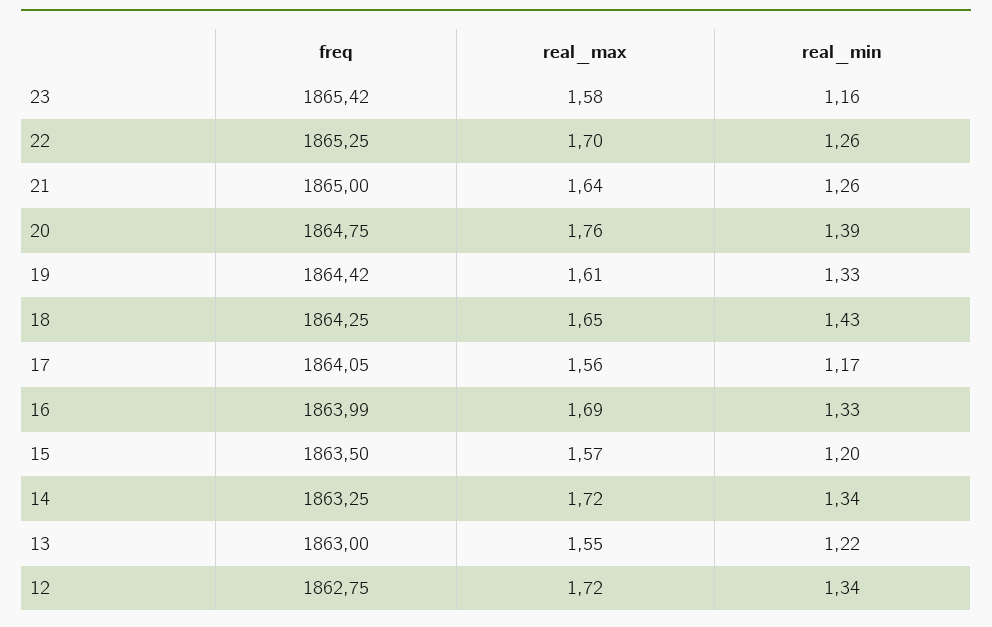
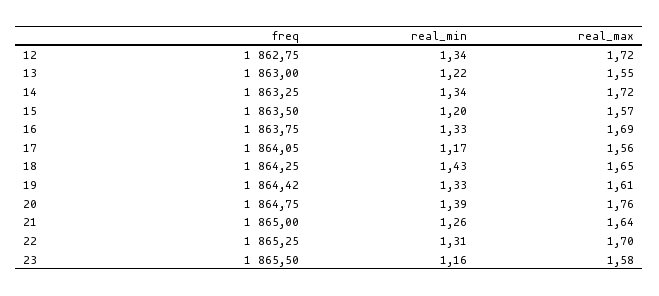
  {
    "freq": {
-     "23": 1865.42,
+     "23": 1865.5,
      "22": 1865.25,
      "21": 1865,
      "20": 1864.75,
      "19": 1864.42,
      "18": 1864.25,
      "17": 1864.05,
-     "16": 1863.99,
+     "16": 1863.75,
      "15": 1863.5,
      "14": 1863.25,
      "13": 1863,
      "12": 1862.75
    },
    "real_max": {
      "23": 1.58,
      "22": 1.7,
      "21": 1.64,
      "20": 1.76,
      "19": 1.61,
      "18": 1.65,
      "17": 1.56,
      "16": 1.69,
      "15": 1.57,
      "14": 1.72,
      "13": 1.55,
      "12": 1.72
    },
    "real_min": {
      "23": 1.16,
-     "22": 1.26,
+     "22": 1.31,
      "21": 1.26,
      "20": 1.39,
      "19": 1.33,
      "18": 1.43,
      "17": 1.17,
      "16": 1.33,
      "15": 1.2,
      "14": 1.34,
      "13": 1.22,
      "12": 1.34
    }
  }

